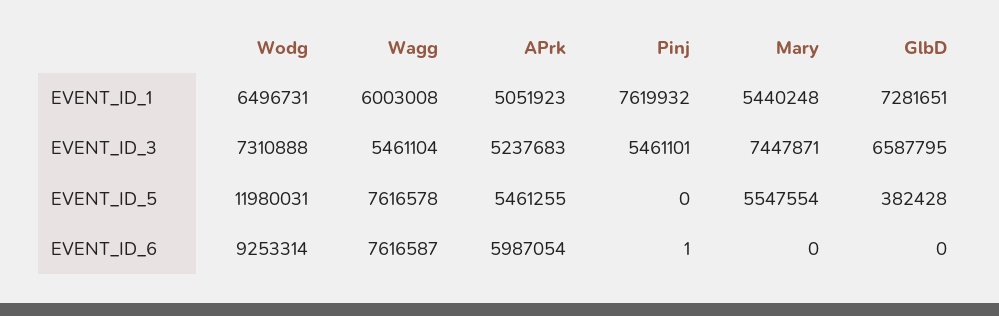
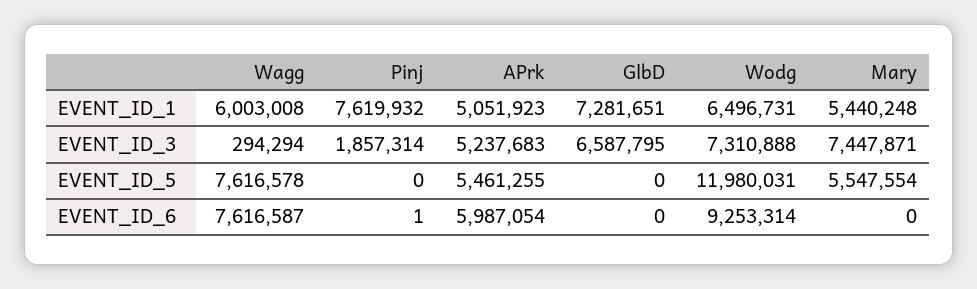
  {
    "Wodg": {
      "EVENT_ID_1": 6496731,
      "EVENT_ID_3": 7310888,
      "EVENT_ID_5": 11980031,
      "EVENT_ID_6": 9253314
    },
    "Wagg": {
      "EVENT_ID_1": 6003008,
-     "EVENT_ID_3": 5461104,
+     "EVENT_ID_3": 294294,
      "EVENT_ID_5": 7616578,
      "EVENT_ID_6": 7616587
    },
    "APrk": {
      "EVENT_ID_1": 5051923,
      "EVENT_ID_3": 5237683,
      "EVENT_ID_5": 5461255,
      "EVENT_ID_6": 5987054
    },
    "Pinj": {
      "EVENT_ID_1": 7619932,
-     "EVENT_ID_3": 5461101,
+     "EVENT_ID_3": 1857314,
      "EVENT_ID_5": 0,
      "EVENT_ID_6": 1
    },
    "Mary": {
      "EVENT_ID_1": 5440248,
      "EVENT_ID_3": 7447871,
      "EVENT_ID_5": 5547554,
      "EVENT_ID_6": 0
    },
    "GlbD": {
      "EVENT_ID_1": 7281651,
      "EVENT_ID_3": 6587795,
-     "EVENT_ID_5": 382428,
+     "EVENT_ID_5": 0,
      "EVENT_ID_6": 0
    }
  }

